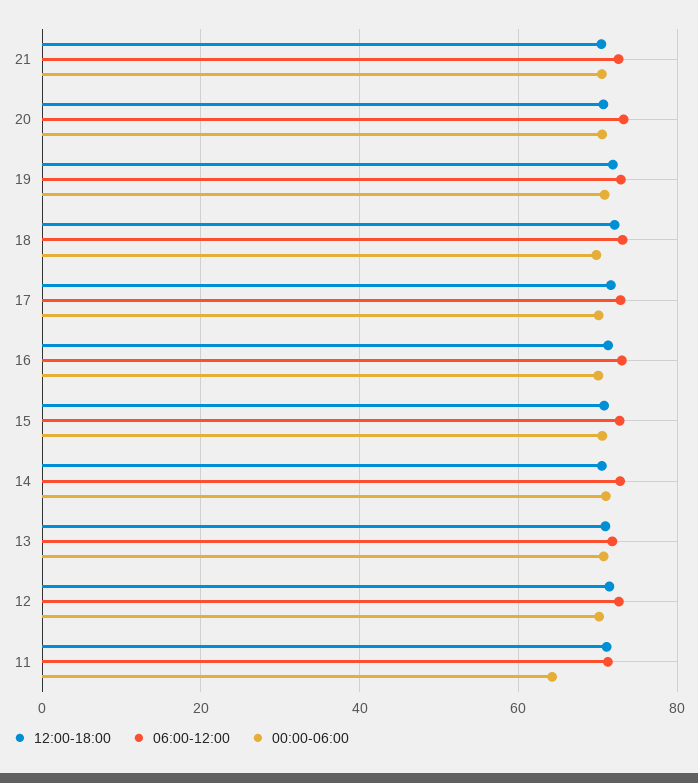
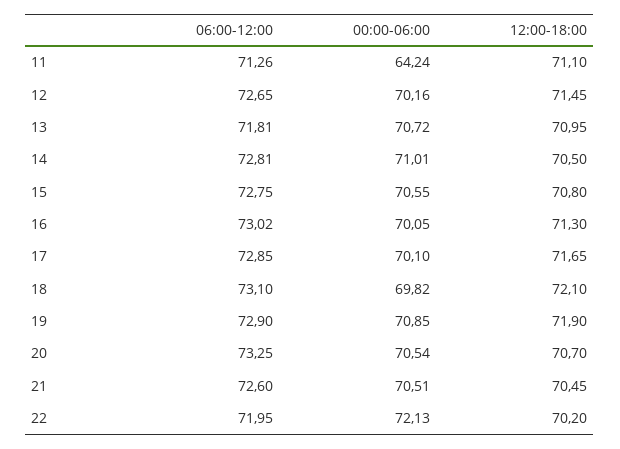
  {
    "12:00-18:00": {
      "21": 70.45,
      "20": 70.7,
      "19": 71.9,
      "18": 72.1,
      "17": 71.65,
      "16": 71.3,
      "15": 70.8,
      "14": 70.5,
      "13": 70.95,
      "12": 71.45,
-     "11": 71.1
+     "11": 71.1,
+     "22": 70.2
    },
    "06:00-12:00": {
      "21": 72.6,
      "20": 73.25,
      "19": 72.9,
      "18": 73.1,
      "17": 72.85,
      "16": 73.02,
      "15": 72.75,
      "14": 72.81,
      "13": 71.81,
      "12": 72.65,
-     "11": 71.26
+     "11": 71.26,
+     "22": 71.95
    },
    "00:00-06:00": {
      "21": 70.51,
      "20": 70.54,
      "19": 70.85,
      "18": 69.82,
      "17": 70.1,
      "16": 70.05,
      "15": 70.55,
      "14": 71.01,
      "13": 70.72,
      "12": 70.16,
-     "11": 64.24
+     "11": 64.24,
+     "22": 72.13
    }
  }

